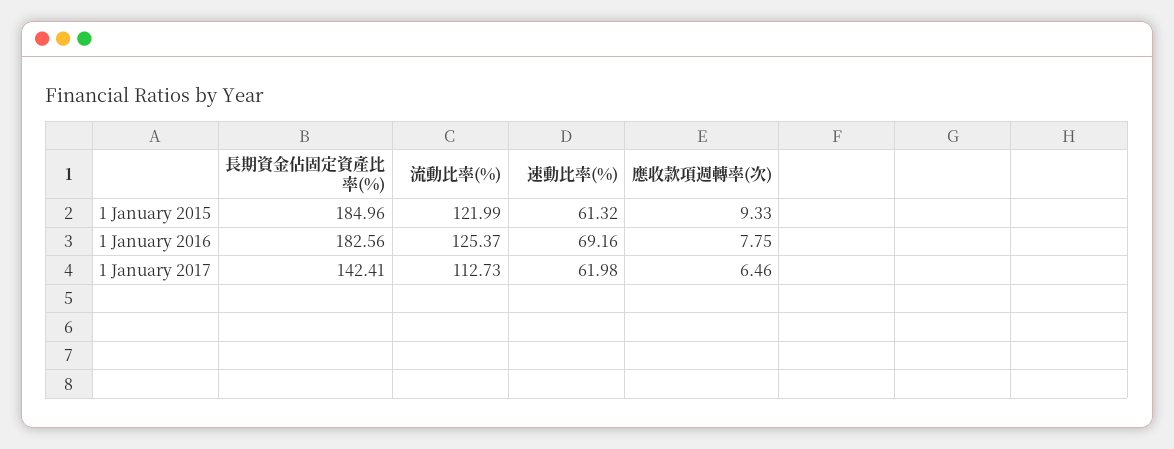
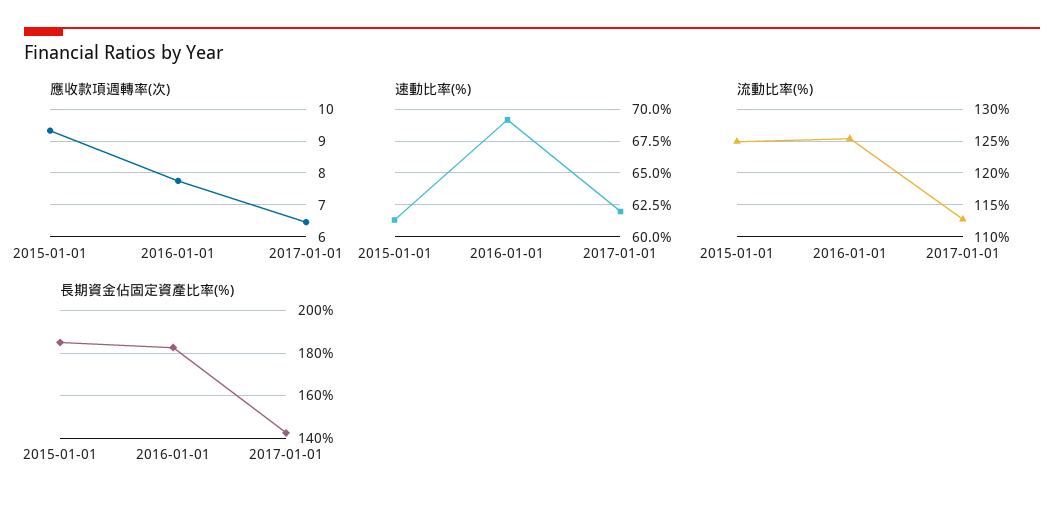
  {
    "長期資金佔固定資產比率(%)": {
      "1 January 2015": 184.96,
      "1 January 2016": 182.56,
      "1 January 2017": 142.41
    },
    "流動比率(%)": {
-     "1 January 2015": 121.99,
+     "1 January 2015": 125,
      "1 January 2016": 125.37,
      "1 January 2017": 112.73
    },
    "速動比率(%)": {
      "1 January 2015": 61.32,
      "1 January 2016": 69.16,
      "1 January 2017": 61.98
    },
    "應收款項週轉率(次)": {
      "1 January 2015": 9.33,
      "1 January 2016": 7.75,
      "1 January 2017": 6.46
    }
  }

